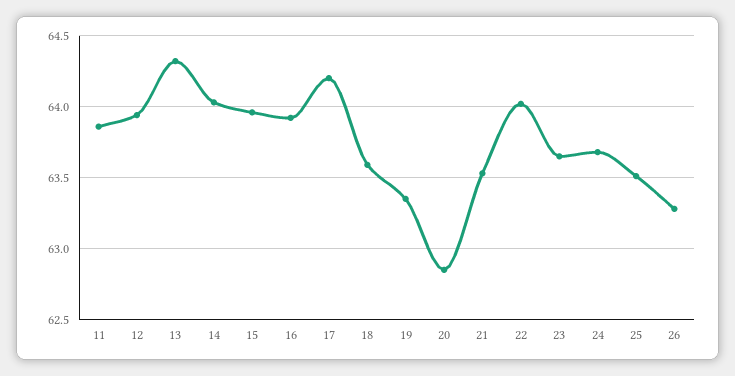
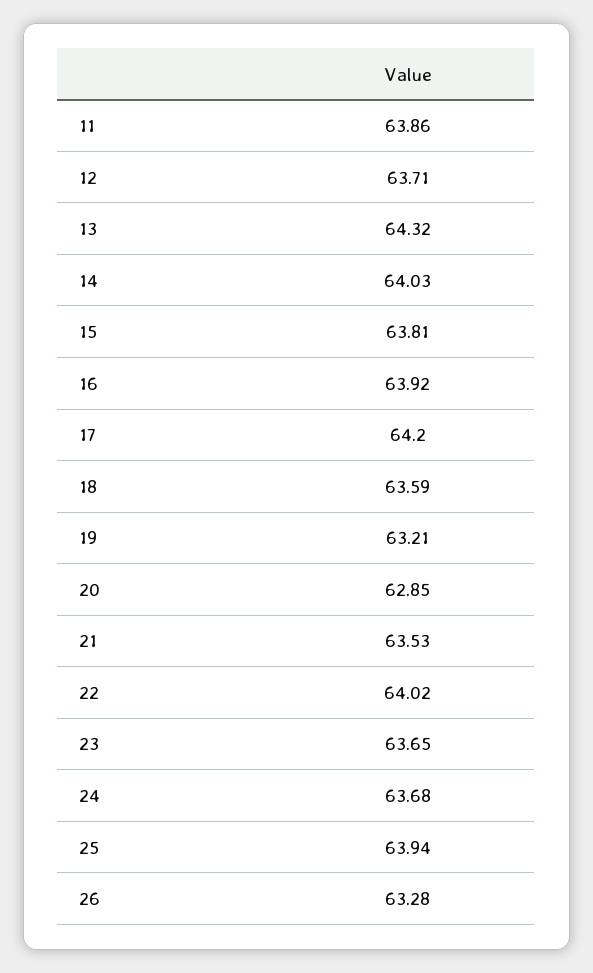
  {
    "11": 63.86,
-   "12": 63.95,
+   "12": 63.71,
    "13": 64.32,
    "14": 64.03,
-   "15": 63.95,
+   "15": 63.81,
    "16": 63.92,
    "17": 64.2,
    "18": 63.59,
-   "19": 63.35,
+   "19": 63.21,
    "20": 62.85,
    "21": 63.53,
    "22": 64.02,
    "23": 63.65,
    "24": 63.68,
-   "25": 63.5,
+   "25": 63.94,
    "26": 63.28
  }

